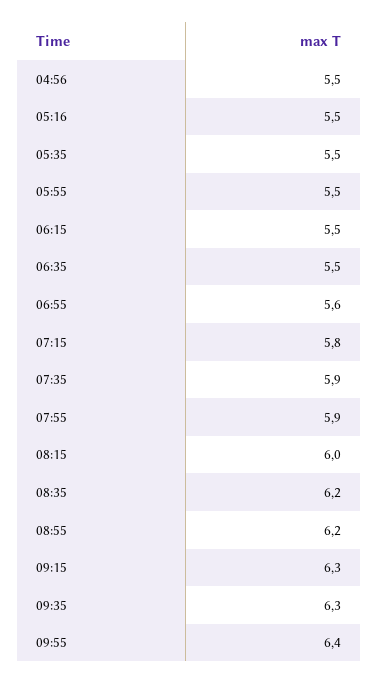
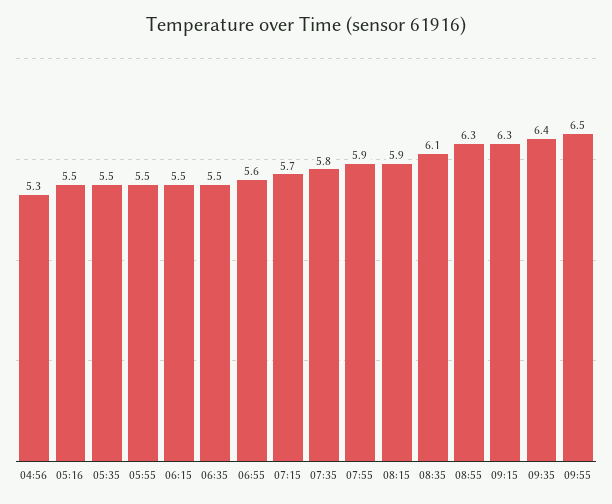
  {
-   "04:56": 5.5,
+   "04:56": 5.3,
    "05:16": 5.5,
    "05:35": 5.5,
    "05:55": 5.5,
    "06:15": 5.5,
    "06:35": 5.5,
    "06:55": 5.6,
-   "07:15": 5.8,
+   "07:15": 5.7,
-   "07:35": 5.9,
+   "07:35": 5.8,
    "07:55": 5.9,
-   "08:15": 6,
+   "08:15": 5.9,
-   "08:35": 6.2,
+   "08:35": 6.1,
-   "08:55": 6.2,
+   "08:55": 6.3,
    "09:15": 6.3,
-   "09:35": 6.3,
+   "09:35": 6.4,
-   "09:55": 6.4
+   "09:55": 6.5
  }

